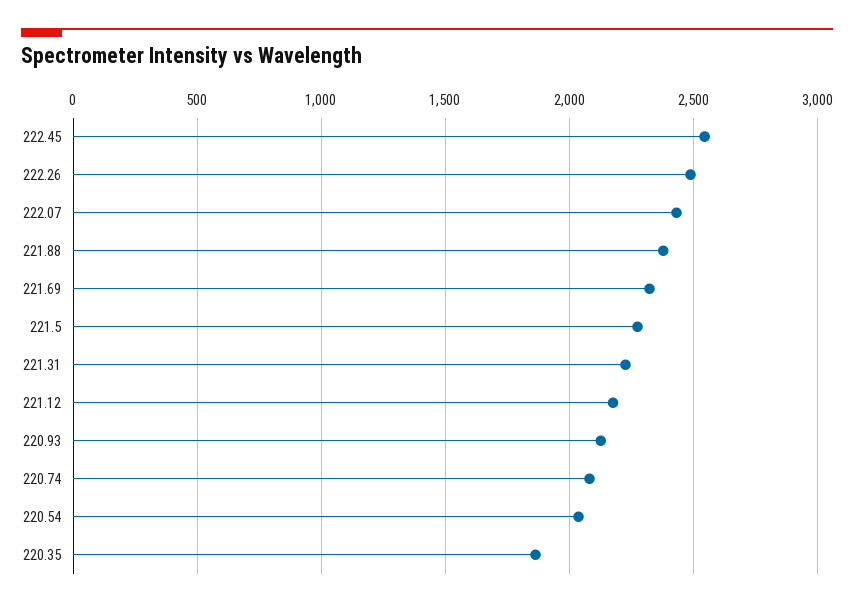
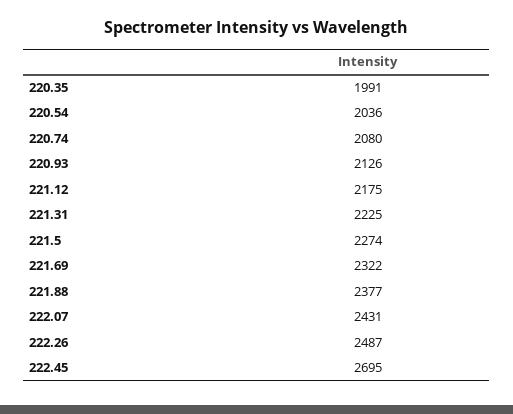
  {
-   "222.45": 2550,
+   "222.45": 2695,
    "222.26": 2487,
    "222.07": 2431,
    "221.88": 2377,
    "221.69": 2322,
    "221.5": 2274,
    "221.31": 2225,
    "221.12": 2175,
    "220.93": 2126,
    "220.74": 2080,
    "220.54": 2036,
-   "220.35": 1850
+   "220.35": 1991
  }

